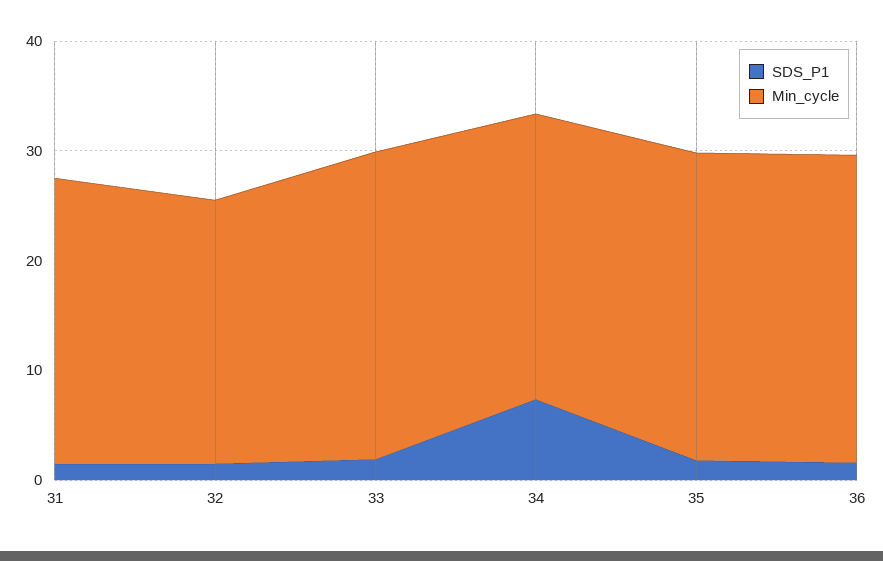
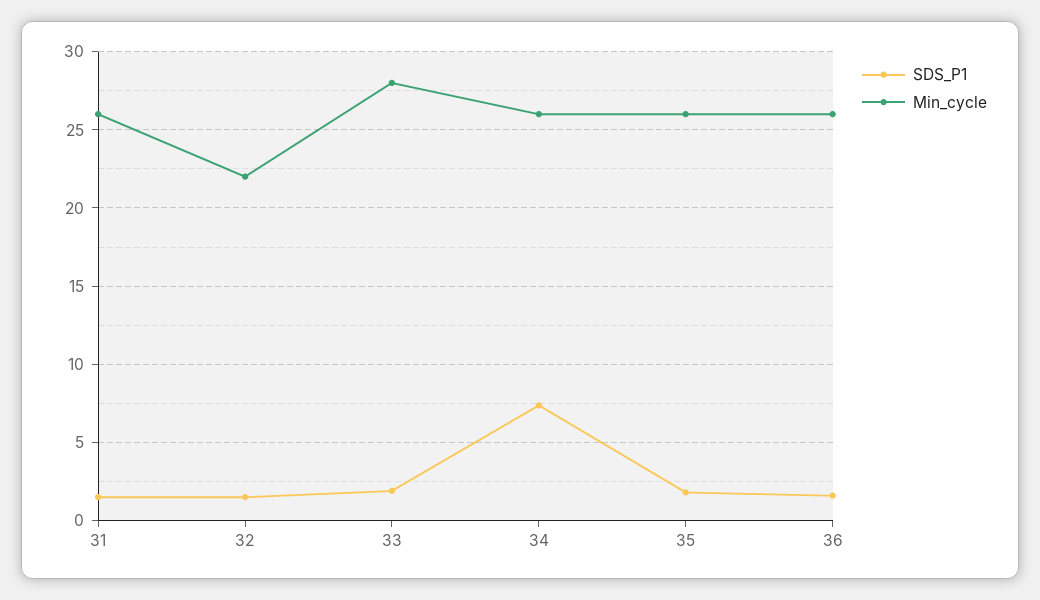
  {
    "SDS_P1": {
      "31": 1.5,
      "32": 1.5,
      "33": 2,
      "34": 7.5,
      "35": 2,
      "36": 1.5
    },
    "Min_cycle": {
      "31": 26,
-     "32": 24,
+     "32": 22,
      "33": 28,
      "34": 26,
-     "35": 28,
+     "35": 26,
-     "36": 28
+     "36": 26
    }
  }

